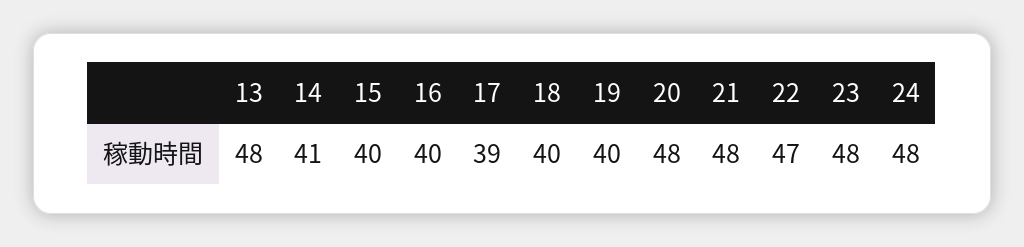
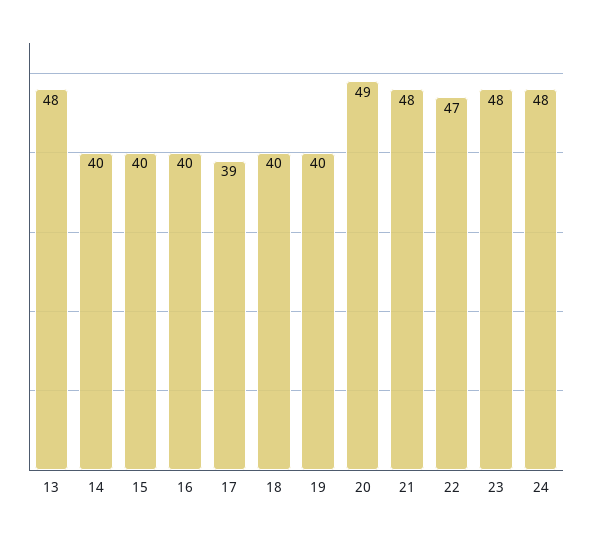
  {
    "13": 48,
-   "14": 41,
+   "14": 40,
    "15": 40,
    "16": 40,
    "17": 39,
    "18": 40,
    "19": 40,
-   "20": 48,
+   "20": 49,
    "21": 48,
    "22": 47,
    "23": 48,
    "24": 48
  }

